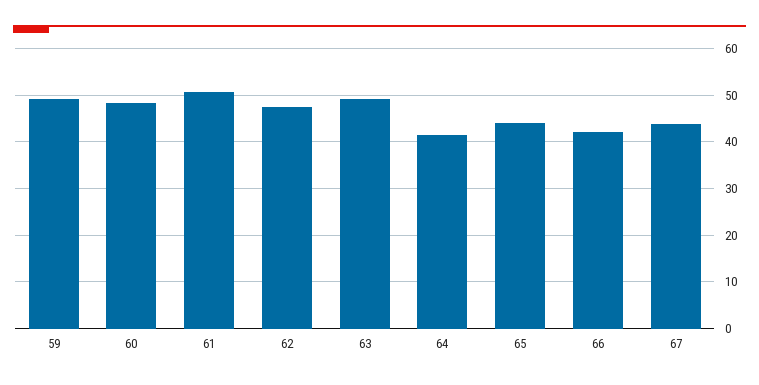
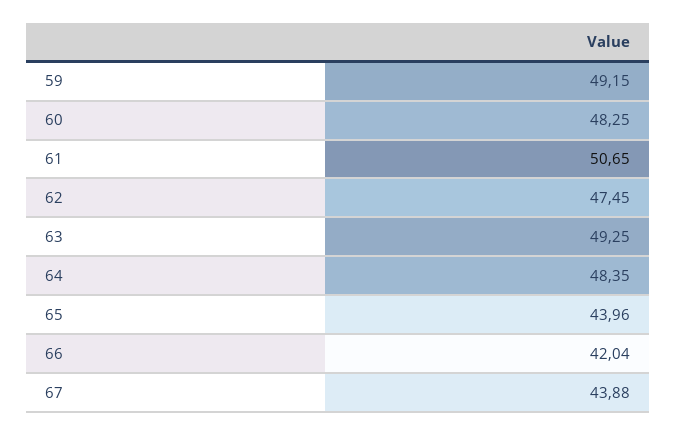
  {
    "59": 49.15,
    "60": 48.25,
    "61": 50.65,
    "62": 47.45,
    "63": 49.25,
-   "64": 42,
+   "64": 48.35,
    "65": 43.96,
    "66": 42.04,
    "67": 43.88
  }

